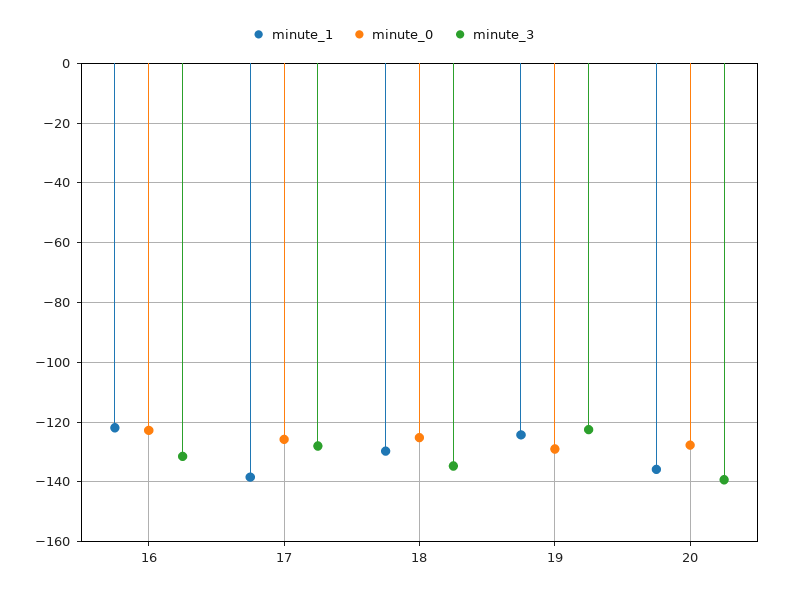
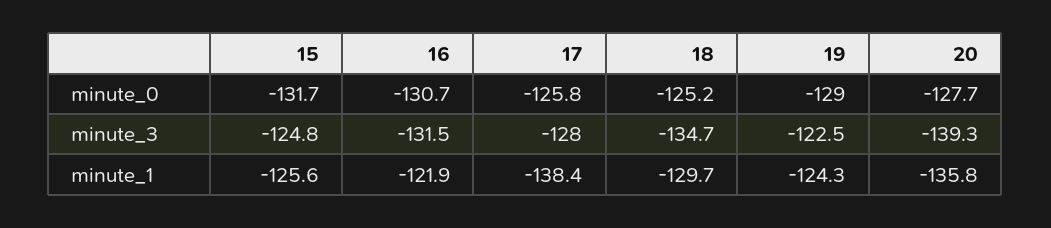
  {
    "minute_1": {
      "16": -121.9,
      "17": -138.4,
      "18": -129.7,
      "19": -124.3,
-     "20": -135.8
+     "20": -135.8,
+     "15": -125.6
    },
    "minute_0": {
-     "16": -122.5,
+     "16": -130.7,
      "17": -125.8,
      "18": -125.2,
      "19": -129,
-     "20": -127.7
+     "20": -127.7,
+     "15": -131.7
    },
    "minute_3": {
      "16": -131.5,
      "17": -128,
      "18": -134.7,
      "19": -122.5,
-     "20": -139.3
+     "20": -139.3,
+     "15": -124.8
    }
  }

